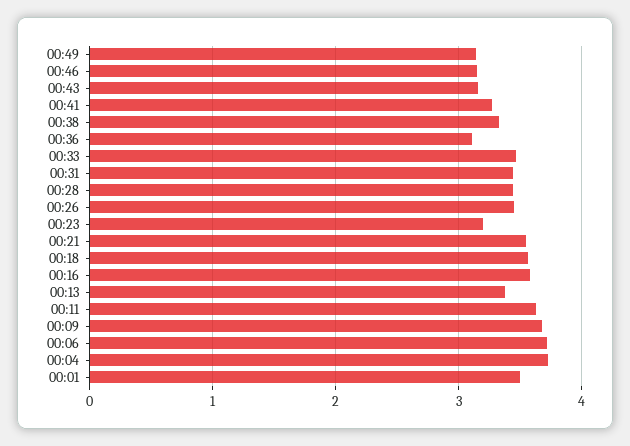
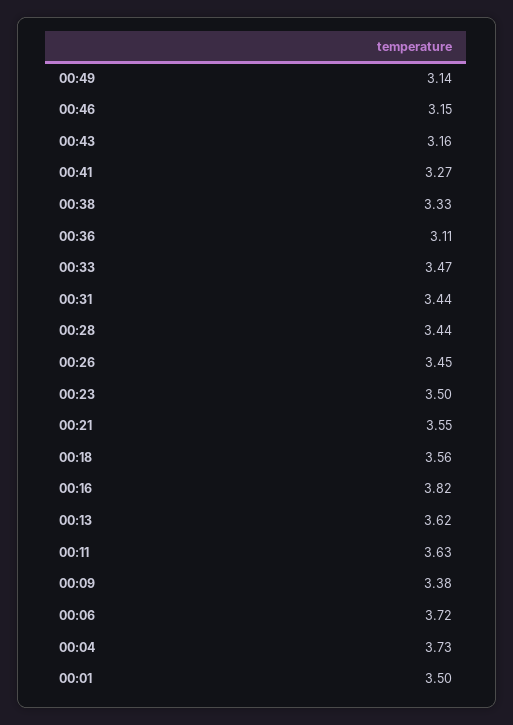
  {
    "00:49": 3.14,
    "00:46": 3.15,
    "00:43": 3.16,
    "00:41": 3.27,
    "00:38": 3.33,
    "00:36": 3.11,
    "00:33": 3.47,
    "00:31": 3.44,
    "00:28": 3.44,
    "00:26": 3.45,
-   "00:23": 3.2,
+   "00:23": 3.5,
    "00:21": 3.55,
    "00:18": 3.56,
-   "00:16": 3.6,
+   "00:16": 3.82,
-   "00:13": 3.4,
+   "00:13": 3.62,
    "00:11": 3.63,
-   "00:09": 3.7,
+   "00:09": 3.38,
    "00:06": 3.72,
    "00:04": 3.73,
    "00:01": 3.5
  }

